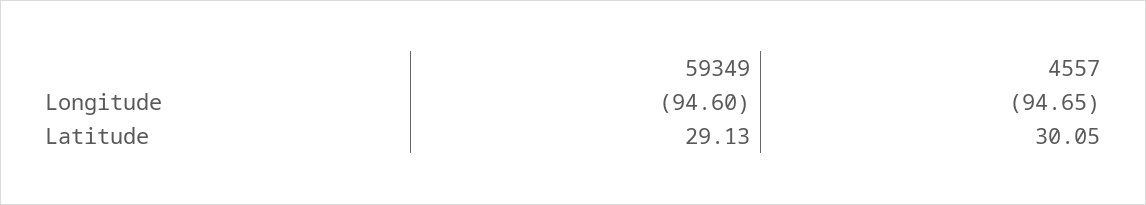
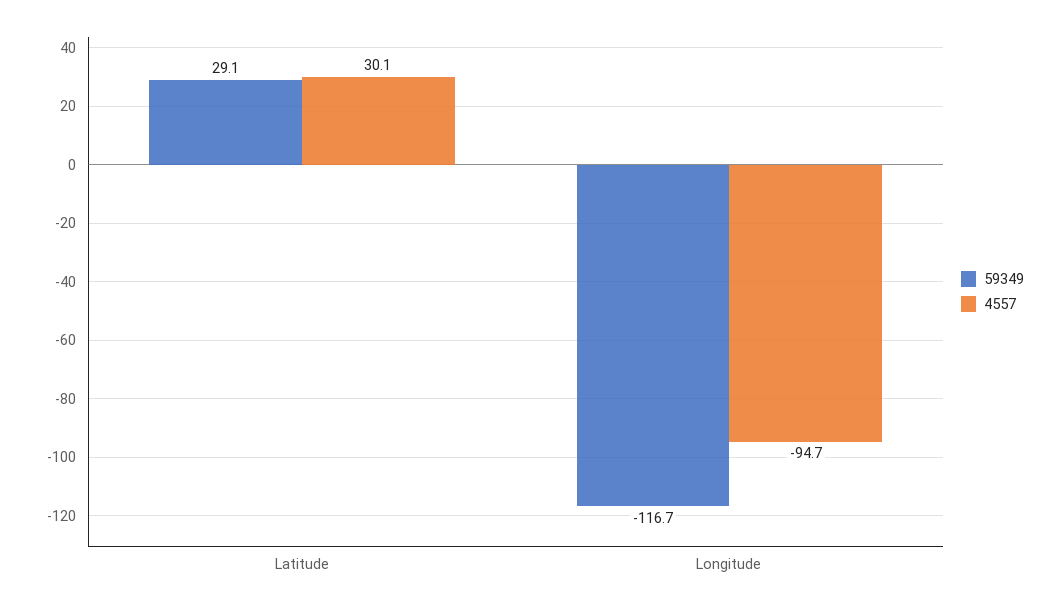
  {
    "59349": {
-     "Longitude": -94.6,
+     "Longitude": -116.7,
      "Latitude": 29.13
    },
    "4557": {
      "Longitude": -94.65,
      "Latitude": 30.05
    }
  }

